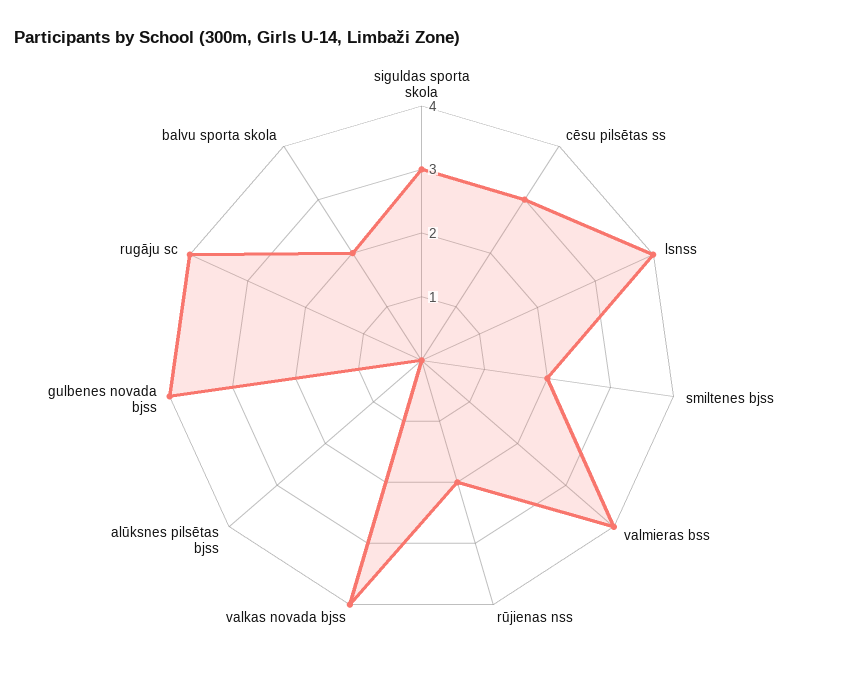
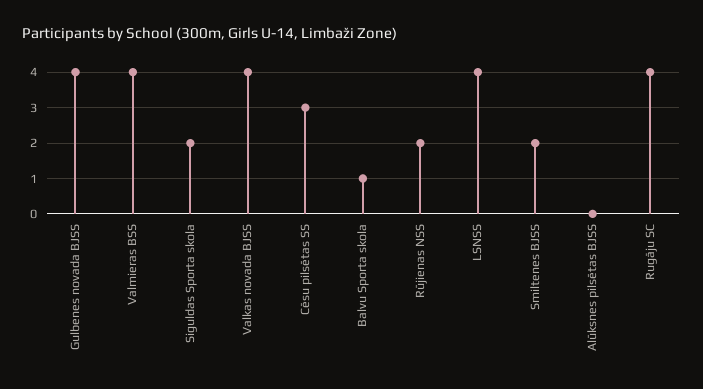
  {
-   "siguldas sporta skola": 3,
+   "siguldas sporta skola": 2,
    "cēsu pilsētas ss": 3,
    "lsnss": 4,
    "smiltenes bjss": 2,
    "valmieras bss": 4,
    "rūjienas nss": 2,
    "valkas novada bjss": 4,
    "alūksnes pilsētas bjss": 0,
    "gulbenes novada bjss": 4,
    "rugāju sc": 4,
-   "balvu sporta skola": 2
+   "balvu sporta skola": 1
  }

